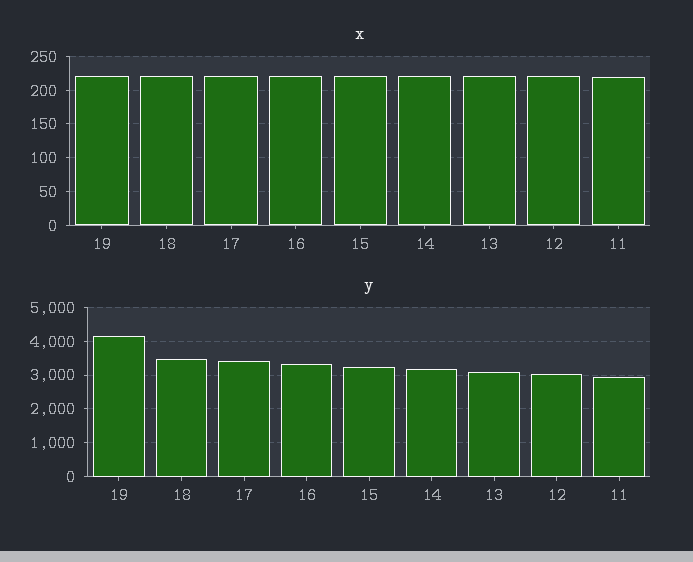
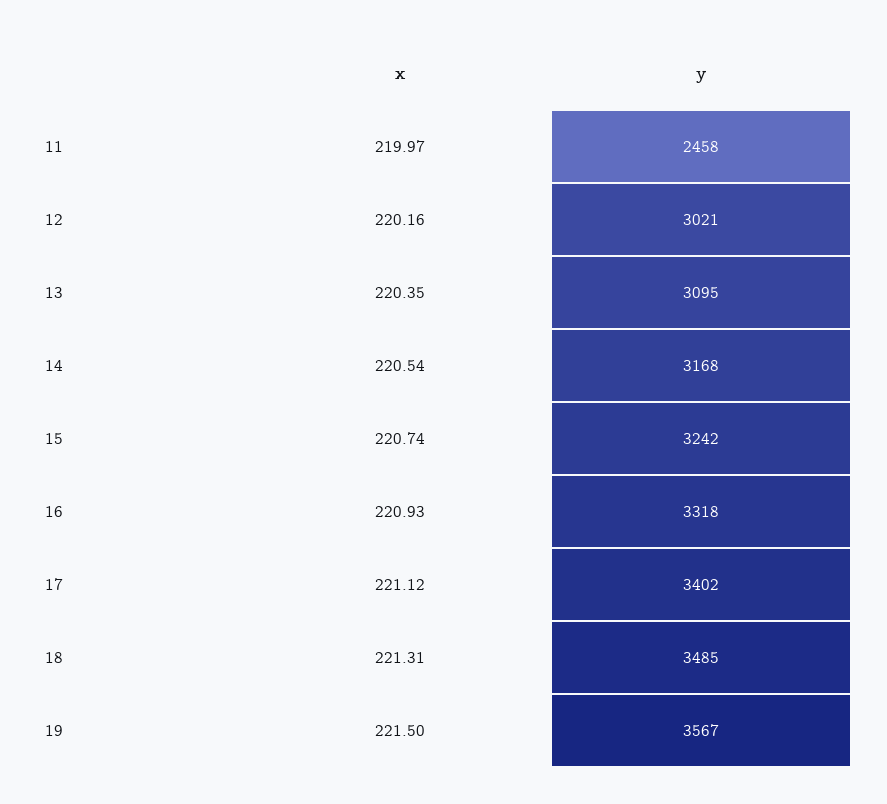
  {
    "x": {
      "19": 221.5,
      "18": 221.31,
      "17": 221.12,
      "16": 220.93,
      "15": 220.74,
      "14": 220.54,
      "13": 220.35,
      "12": 220.16,
      "11": 219.97
    },
    "y": {
-     "19": 4200,
+     "19": 3567,
      "18": 3485,
      "17": 3402,
      "16": 3318,
      "15": 3242,
      "14": 3168,
      "13": 3095,
      "12": 3021,
-     "11": 3000
+     "11": 2458
    }
  }

